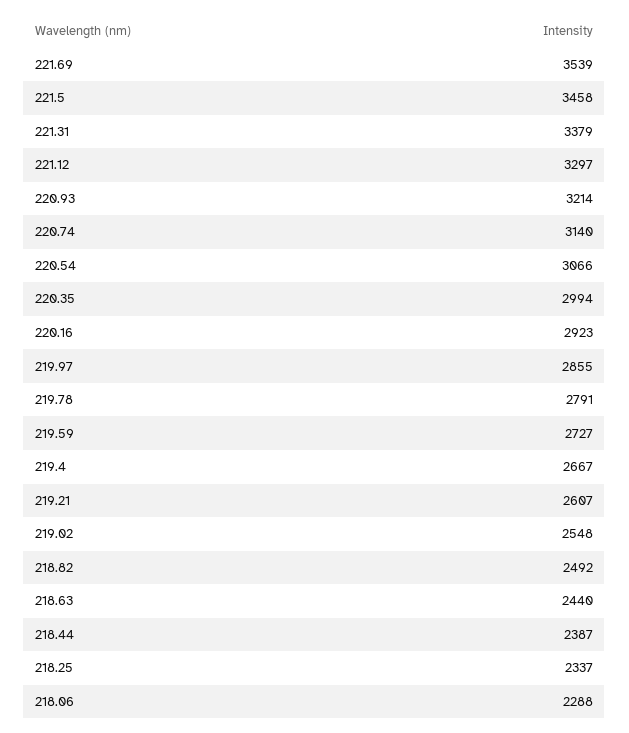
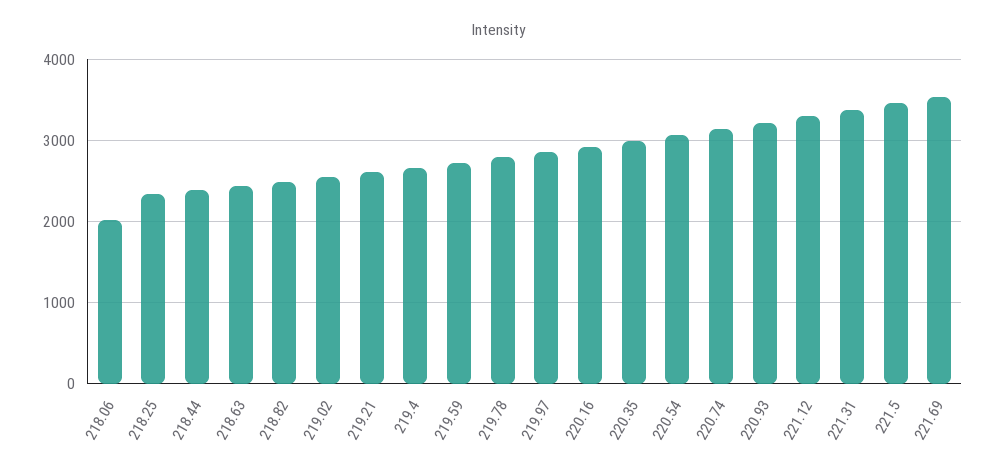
  {
    "221.69": 3539,
    "221.5": 3458,
    "221.31": 3379,
    "221.12": 3297,
    "220.93": 3214,
    "220.74": 3140,
    "220.54": 3066,
    "220.35": 2994,
    "220.16": 2923,
    "219.97": 2855,
    "219.78": 2791,
    "219.59": 2727,
    "219.4": 2667,
    "219.21": 2607,
    "219.02": 2548,
    "218.82": 2492,
    "218.63": 2440,
    "218.44": 2387,
    "218.25": 2337,
-   "218.06": 2288
+   "218.06": 2000
  }

